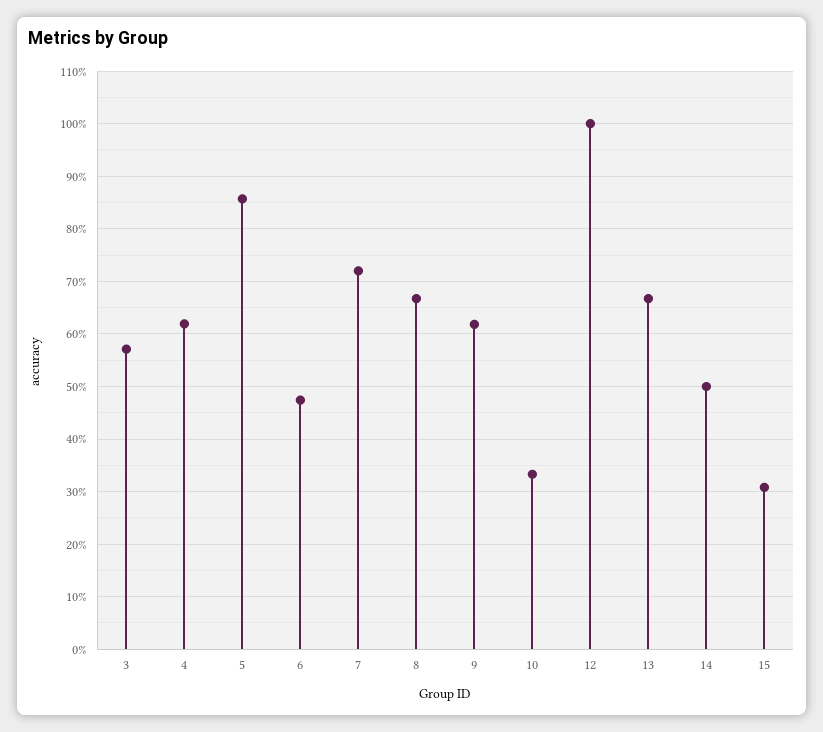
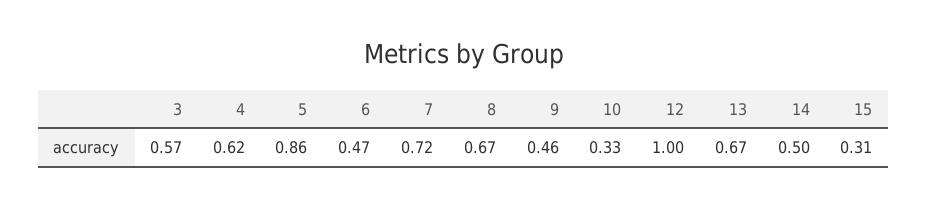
  {
    "3": 0.57,
    "4": 0.62,
    "5": 0.86,
    "6": 0.47,
    "7": 0.72,
    "8": 0.67,
-   "9": 0.62,
+   "9": 0.46,
    "10": 0.33,
    "12": 1,
    "13": 0.67,
    "14": 0.5,
    "15": 0.31
  }

